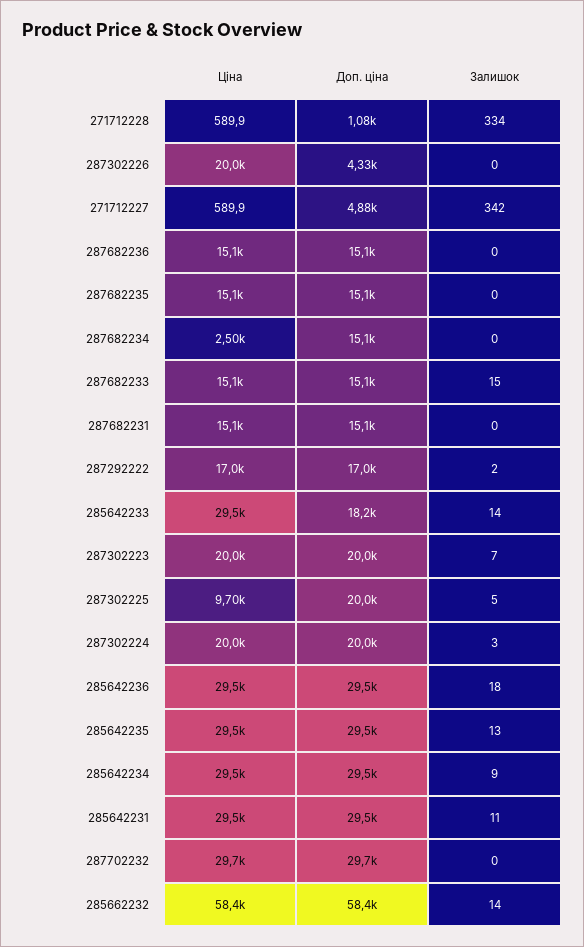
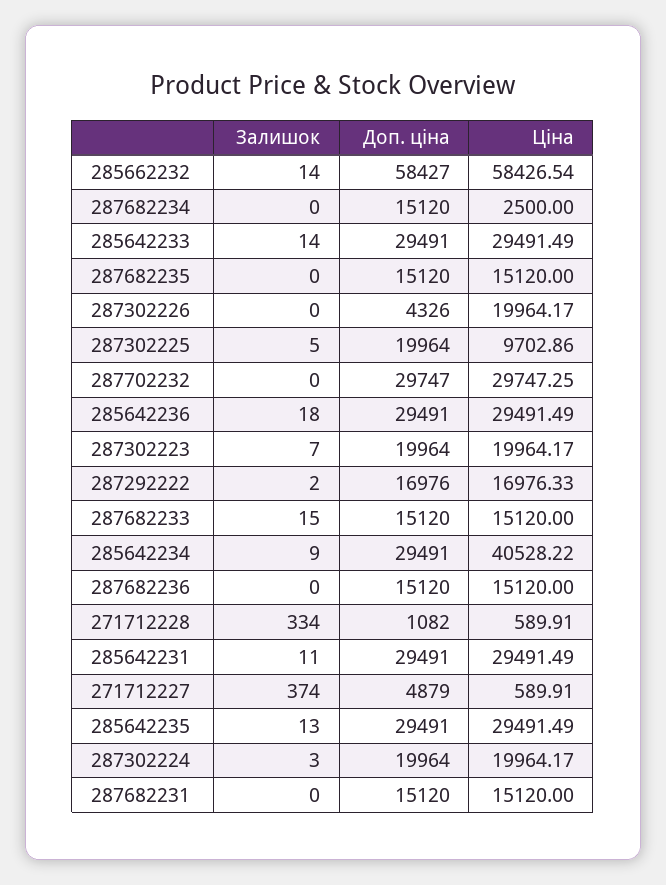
  {
    "Ціна": {
      "271712228": 589.91,
      "287302226": 19964.17,
      "271712227": 589.91,
      "287682236": 15120,
      "287682235": 15120,
      "287682234": 2500,
      "287682233": 15120,
      "287682231": 15120,
      "287292222": 16976.33,
      "285642233": 29491.49,
      "287302223": 19964.17,
      "287302225": 9702.86,
      "287302224": 19964.17,
      "285642236": 29491.49,
      "285642235": 29491.49,
-     "285642234": 29500,
+     "285642234": 40528.22,
      "285642231": 29491.49,
      "287702232": 29747.25,
      "285662232": 58426.54
    },
    "Доп. ціна": {
      "271712228": 1082,
      "287302226": 4326,
      "271712227": 4879,
      "287682236": 15120,
      "287682235": 15120,
      "287682234": 15120,
      "287682233": 15120,
      "287682231": 15120,
      "287292222": 16976,
-     "285642233": 18200,
+     "285642233": 29491,
      "287302223": 19964,
      "287302225": 19964,
      "287302224": 19964,
      "285642236": 29491,
      "285642235": 29491,
      "285642234": 29491,
      "285642231": 29491,
      "287702232": 29747,
      "285662232": 58427
    },
    "Залишок": {
      "271712228": 334,
      "287302226": 0,
-     "271712227": 342,
+     "271712227": 374,
      "287682236": 0,
      "287682235": 0,
      "287682234": 0,
      "287682233": 15,
      "287682231": 0,
      "287292222": 2,
      "285642233": 14,
      "287302223": 7,
      "287302225": 5,
      "287302224": 3,
      "285642236": 18,
      "285642235": 13,
      "285642234": 9,
      "285642231": 11,
      "287702232": 0,
      "285662232": 14
    }
  }

